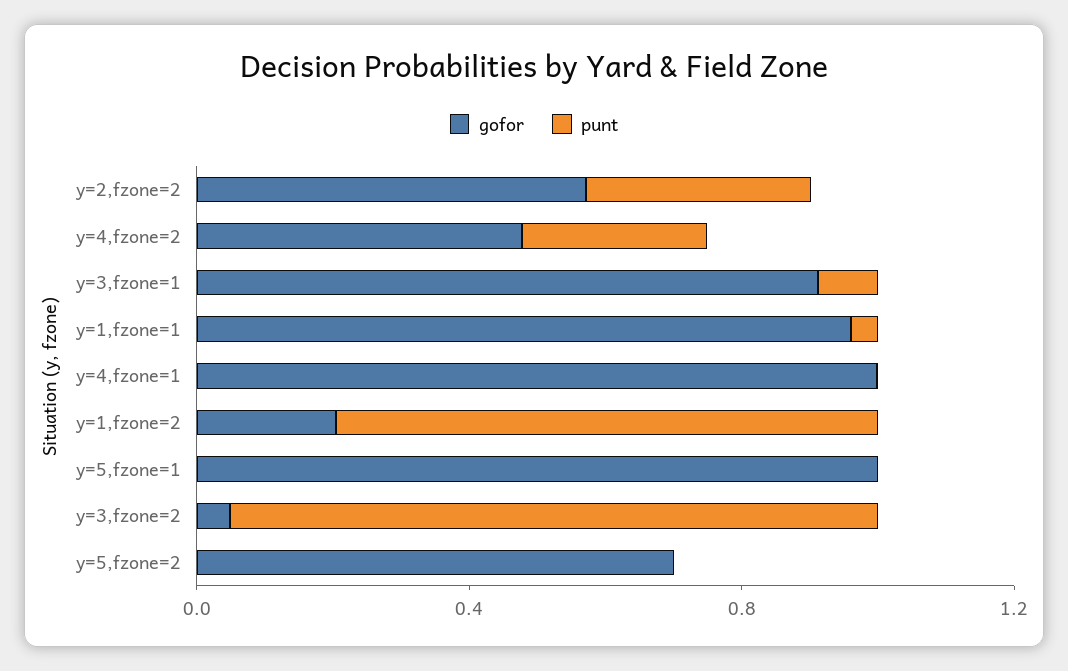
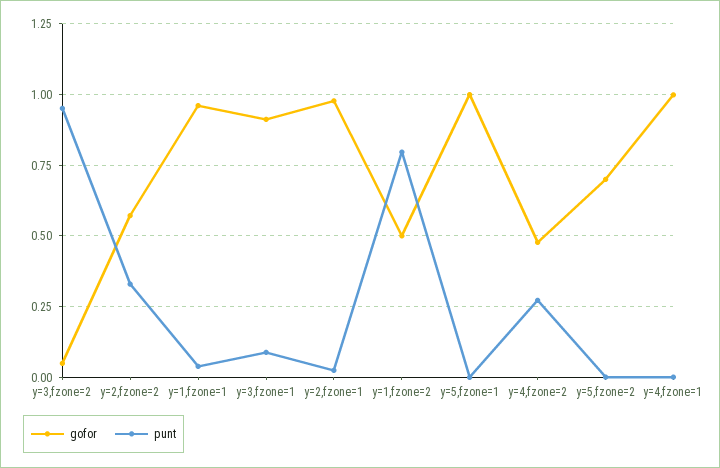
  {
    "gofor": {
      "y=2,fzone=2": 0.575,
      "y=4,fzone=2": 0.475,
      "y=3,fzone=1": 0.9,
      "y=1,fzone=1": 0.95,
      "y=4,fzone=1": 1,
-     "y=1,fzone=2": 0.2,
+     "y=1,fzone=2": 0.5,
      "y=5,fzone=1": 1,
      "y=3,fzone=2": 0.05,
-     "y=5,fzone=2": 0.7
+     "y=5,fzone=2": 0.7,
+     "y=2,fzone=1": 0.975
    },
    "punt": {
      "y=2,fzone=2": 0.325,
      "y=4,fzone=2": 0.275,
      "y=3,fzone=1": 0.1,
      "y=1,fzone=1": 0.05,
      "y=4,fzone=1": 0,
      "y=1,fzone=2": 0.8,
      "y=5,fzone=1": 0,
      "y=3,fzone=2": 0.95,
-     "y=5,fzone=2": 0
+     "y=5,fzone=2": 0,
+     "y=2,fzone=1": 0.025
    }
  }

